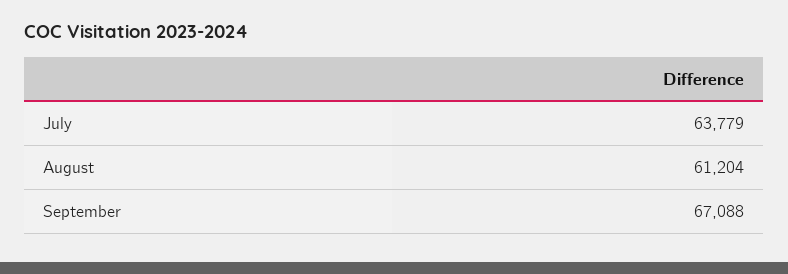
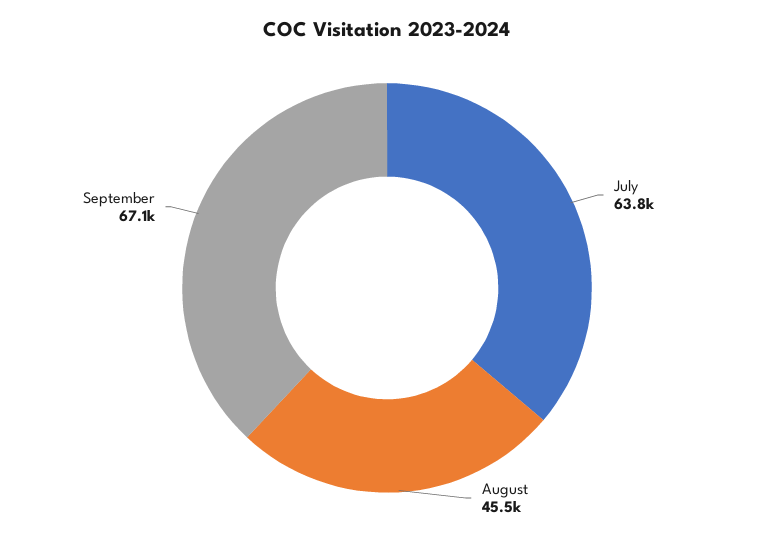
  {
    "July": 63779,
-   "August": 61204,
+   "August": 45500,
    "September": 67088
  }

